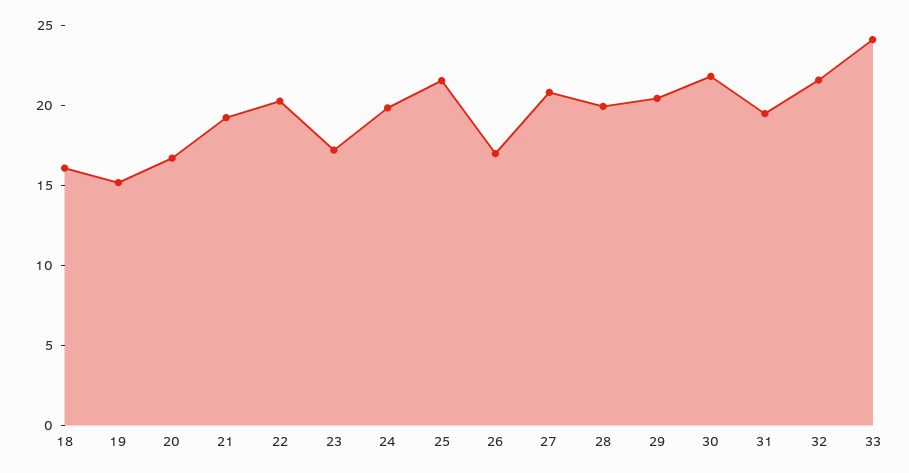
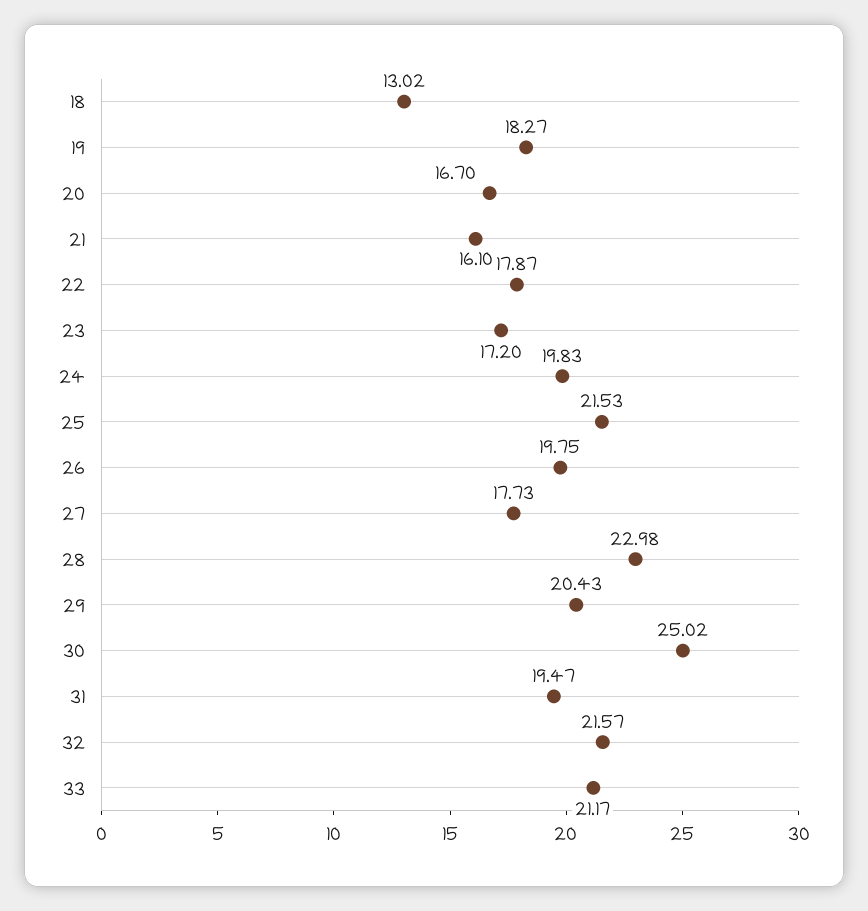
  {
-   "18": 16,
+   "18": 13.02,
-   "19": 15,
+   "19": 18.27,
    "20": 16.7,
-   "21": 19,
+   "21": 16.1,
-   "22": 20,
+   "22": 17.87,
    "23": 17.2,
    "24": 19.83,
    "25": 21.53,
-   "26": 17,
+   "26": 19.75,
-   "27": 21,
+   "27": 17.73,
-   "28": 20,
+   "28": 22.98,
    "29": 20.43,
-   "30": 22,
+   "30": 25.02,
    "31": 19.47,
    "32": 21.57,
-   "33": 24
+   "33": 21.17
  }

